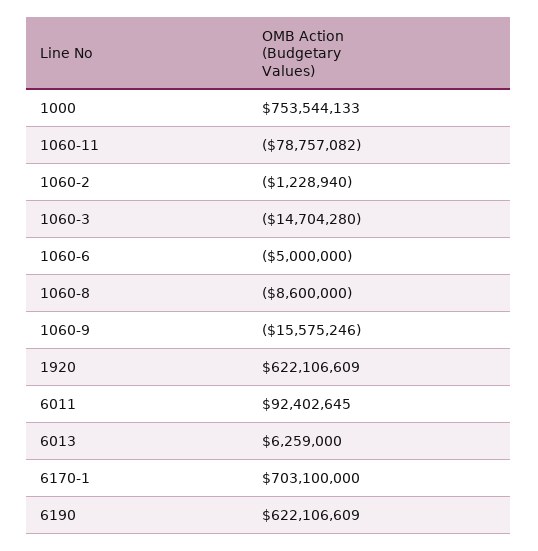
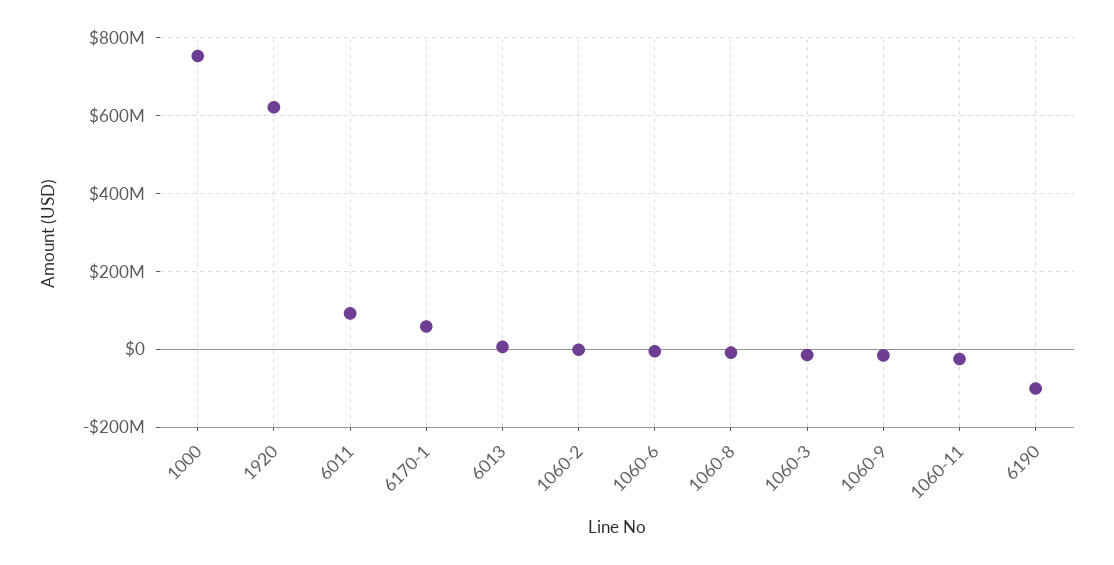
  {
    "1000": 753544133,
-   "1060-11": -78757082,
+   "1060-11": -20000000,
    "1060-2": -1228940,
    "1060-3": -14704280,
    "1060-6": -5000000,
    "1060-8": -8600000,
    "1060-9": -15575246,
    "1920": 622106609,
    "6011": 92402645,
    "6013": 6259000,
-   "6170-1": 703100000,
+   "6170-1": 60000000,
-   "6190": 622106609
+   "6190": -100000000
  }

